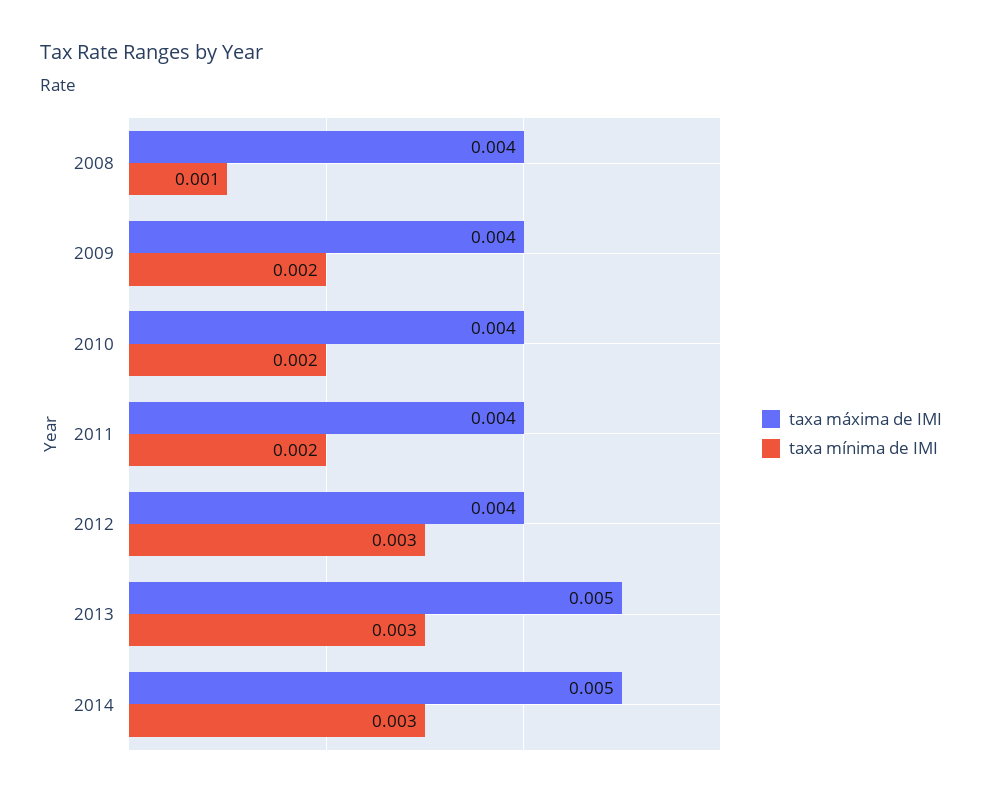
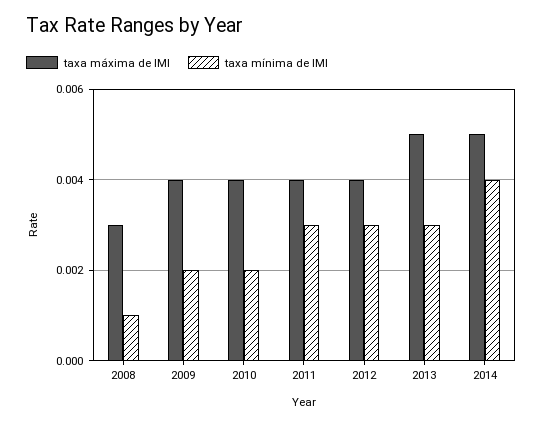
  {
    "taxa máxima de IMI": {
-     "2008": 0.004,
+     "2008": 0.003,
      "2009": 0.004,
      "2010": 0.004,
      "2011": 0.004,
      "2012": 0.004,
      "2013": 0.005,
      "2014": 0.005
    },
    "taxa mínima de IMI": {
      "2008": 0.001,
      "2009": 0.002,
      "2010": 0.002,
-     "2011": 0.002,
+     "2011": 0.003,
      "2012": 0.003,
      "2013": 0.003,
-     "2014": 0.003
+     "2014": 0.004
    }
  }

